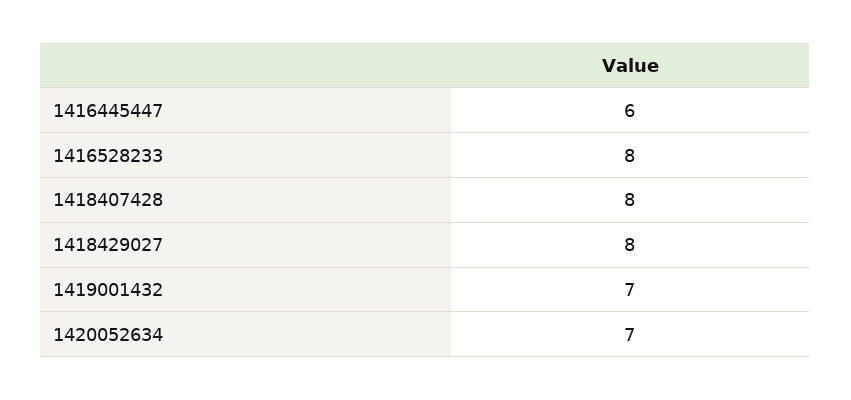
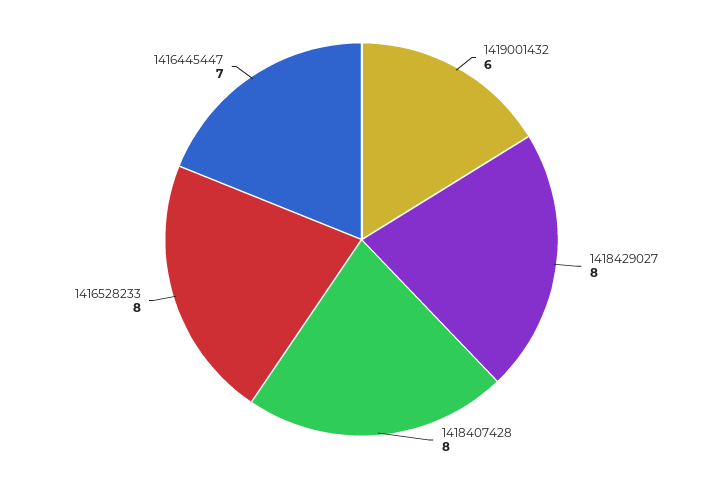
  {
-   "1416445447": 6,
+   "1416445447": 7,
    "1416528233": 8,
    "1418407428": 8,
    "1418429027": 8,
-   "1419001432": 7,
+   "1419001432": 6
-   "1420052634": 7
  }

